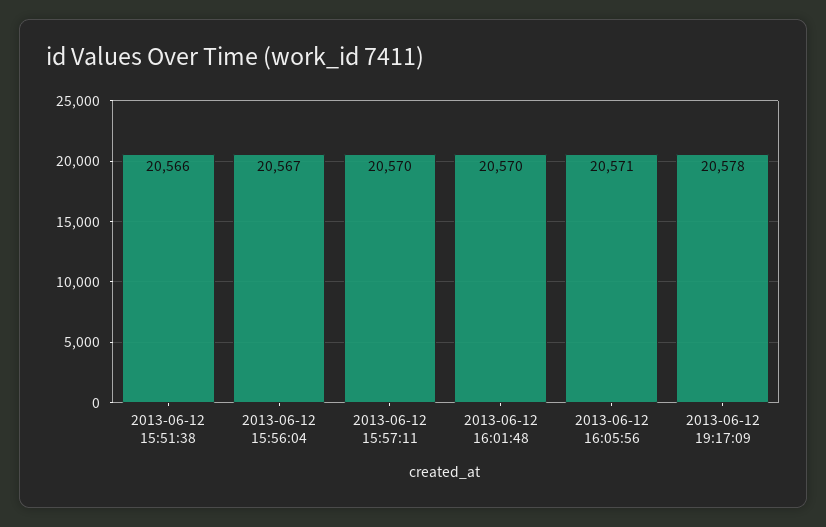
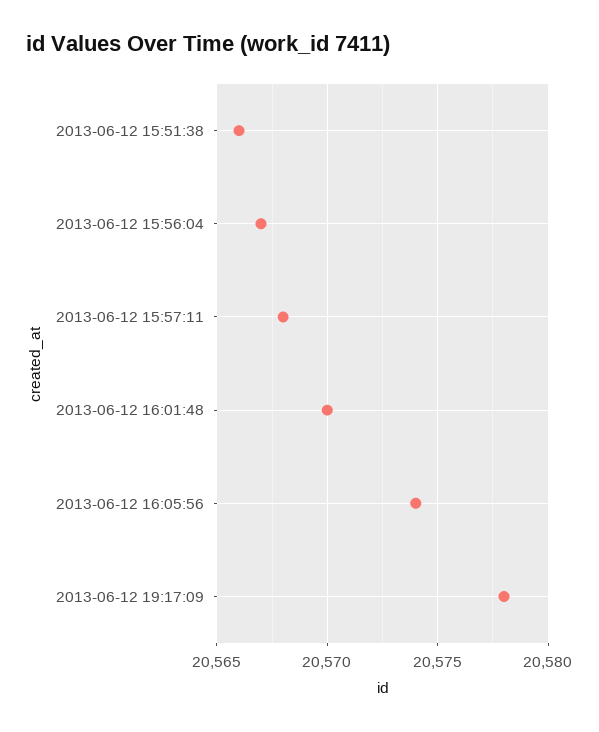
  {
    "2013-06-12 15:51:38": 20566,
    "2013-06-12 15:56:04": 20567,
-   "2013-06-12 15:57:11": 20570,
+   "2013-06-12 15:57:11": 20568,
    "2013-06-12 16:01:48": 20570,
-   "2013-06-12 16:05:56": 20571,
+   "2013-06-12 16:05:56": 20574,
    "2013-06-12 19:17:09": 20578
  }

